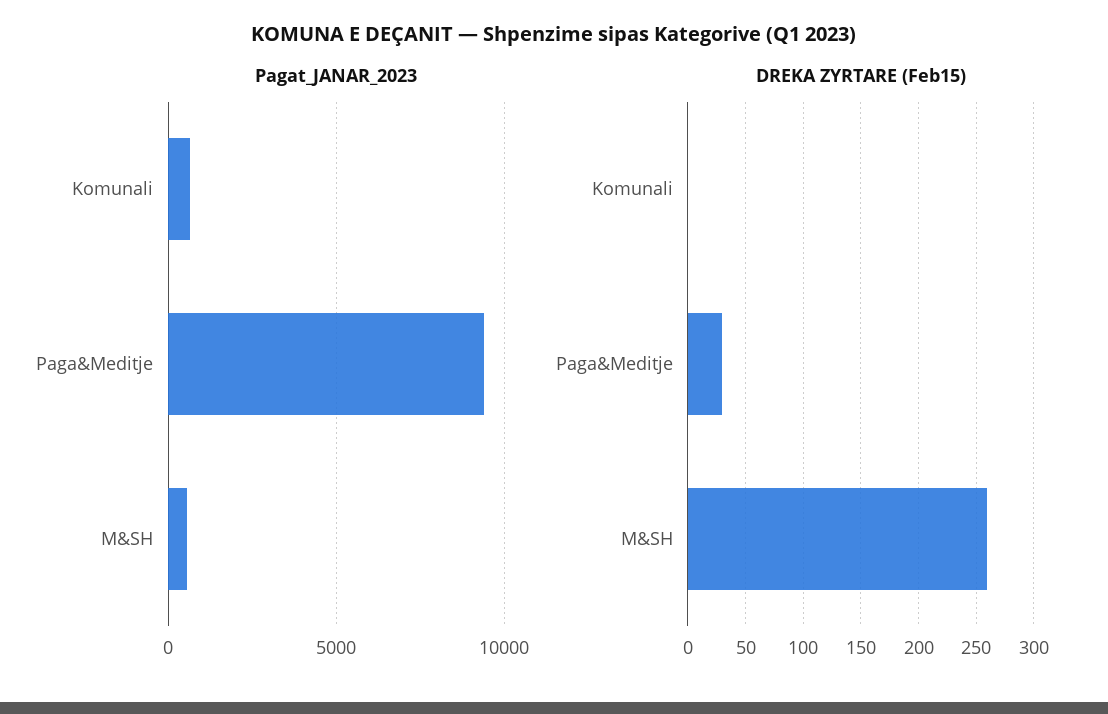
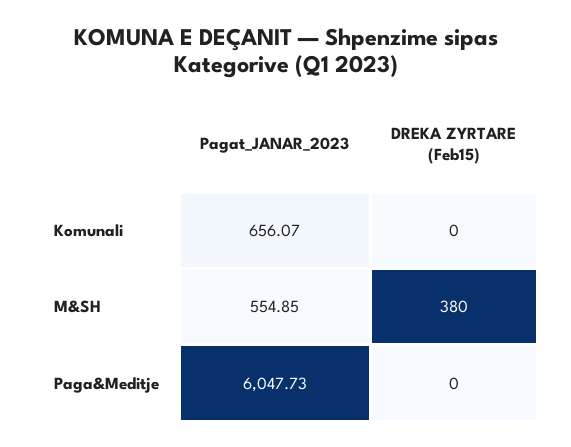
  {
    "Pagat_JANAR_2023": {
      "Komunali": 656.07,
-     "Paga&Meditje": 9500,
+     "Paga&Meditje": 6047.73,
      "M&SH": 554.85
    },
    "DREKA ZYRTARE (Feb15)": {
      "Komunali": 0,
-     "Paga&Meditje": 30,
+     "Paga&Meditje": 0,
-     "M&SH": 260
+     "M&SH": 380
    }
  }

